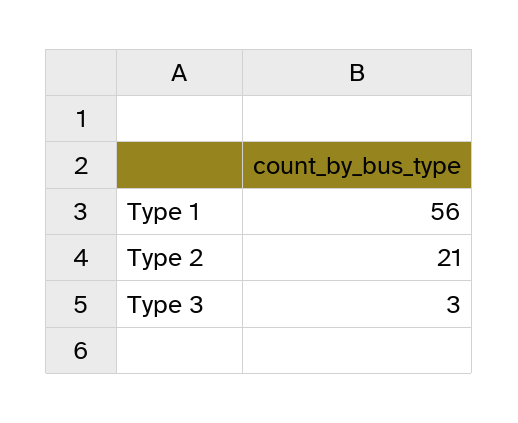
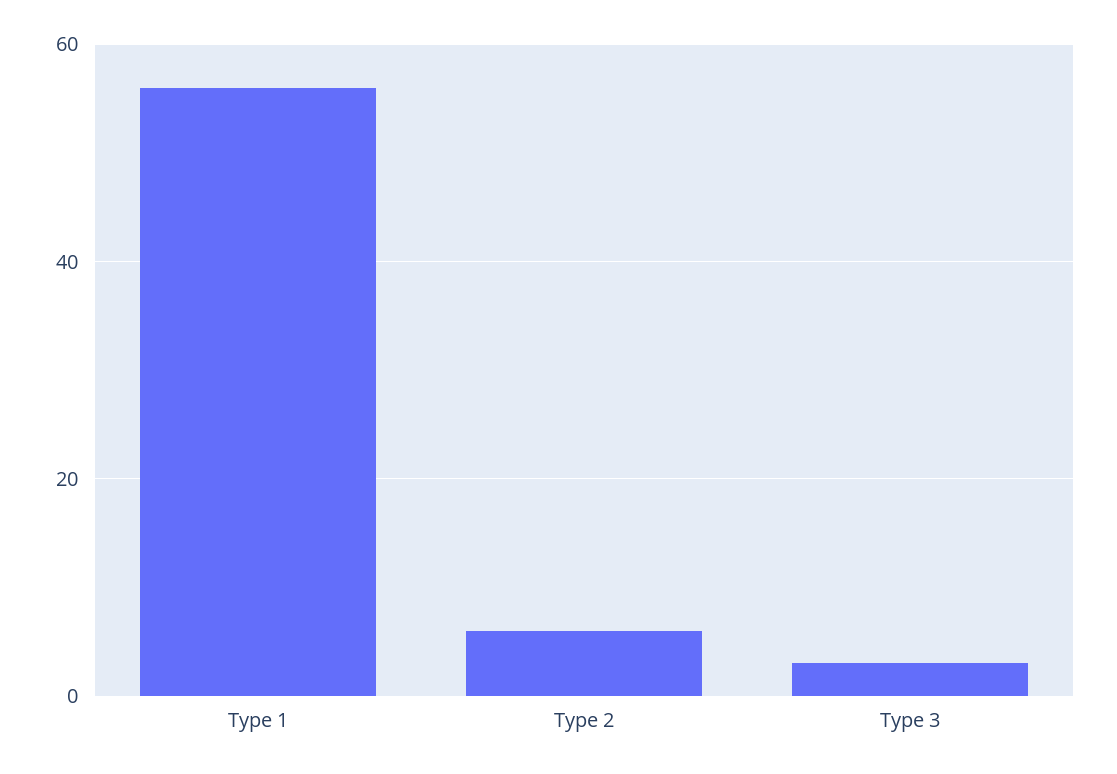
  {
    "Type 1": 56,
-   "Type 2": 21,
+   "Type 2": 5,
    "Type 3": 3
  }

